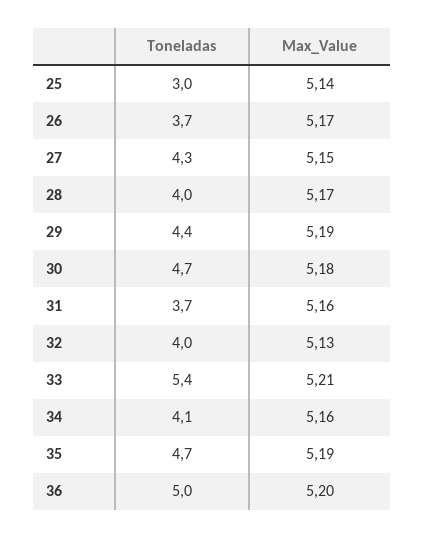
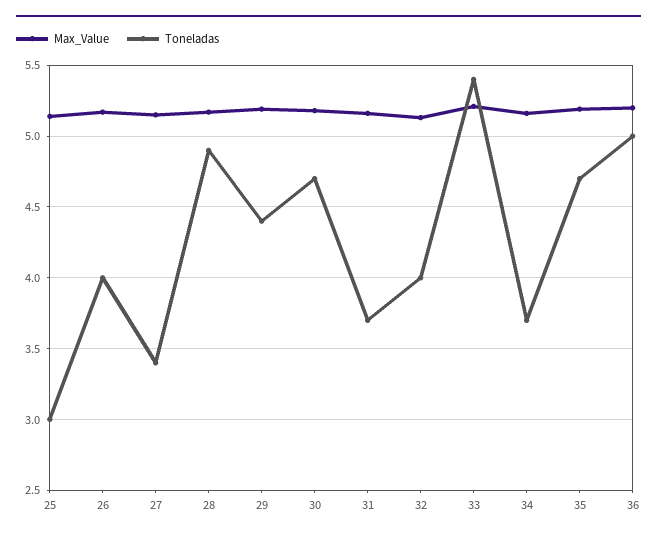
  {
    "Toneladas": {
      "25": 3,
-     "26": 3.7,
+     "26": 4,
-     "27": 4.3,
+     "27": 3.4,
-     "28": 4,
+     "28": 4.9,
      "29": 4.4,
      "30": 4.7,
      "31": 3.7,
      "32": 4,
      "33": 5.4,
-     "34": 4.1,
+     "34": 3.7,
      "35": 4.7,
      "36": 5
    },
    "Max_Value": {
      "25": 5.14,
      "26": 5.17,
      "27": 5.15,
      "28": 5.17,
      "29": 5.19,
      "30": 5.18,
      "31": 5.16,
      "32": 5.13,
      "33": 5.21,
      "34": 5.16,
      "35": 5.19,
      "36": 5.2
    }
  }

